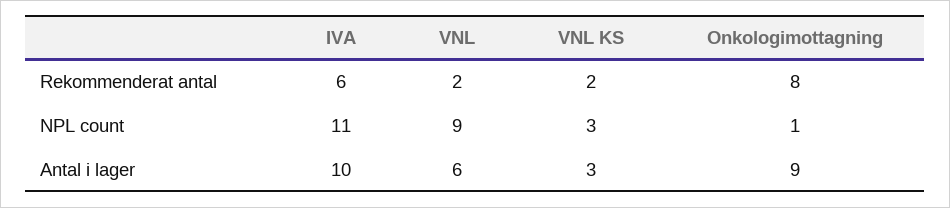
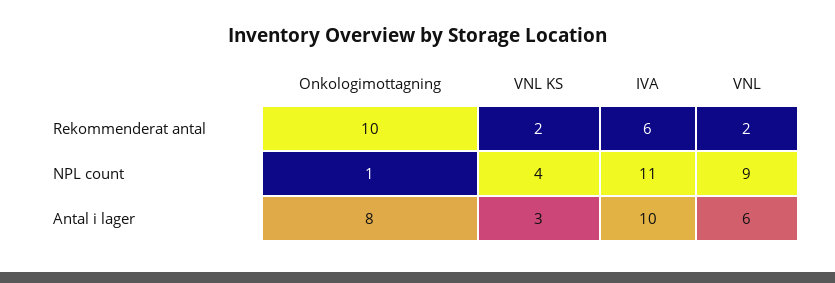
  {
    "IVA": {
      "Rekommenderat antal": 6,
      "NPL count": 11,
      "Antal i lager": 10
    },
    "VNL": {
      "Rekommenderat antal": 2,
      "NPL count": 9,
      "Antal i lager": 6
    },
    "VNL KS": {
      "Rekommenderat antal": 2,
-     "NPL count": 3,
+     "NPL count": 4,
      "Antal i lager": 3
    },
    "Onkologimottagning": {
-     "Rekommenderat antal": 8,
+     "Rekommenderat antal": 10,
      "NPL count": 1,
-     "Antal i lager": 9
+     "Antal i lager": 8
    }
  }

